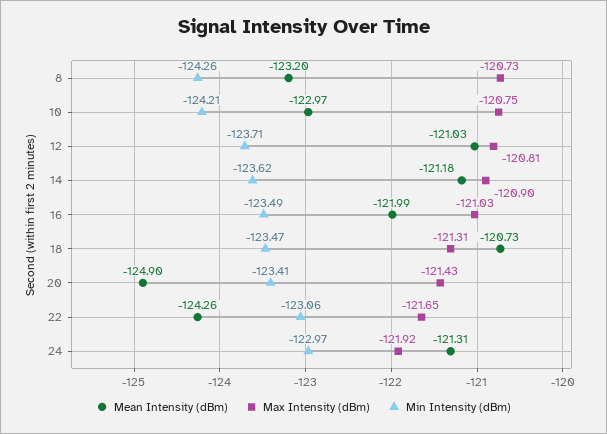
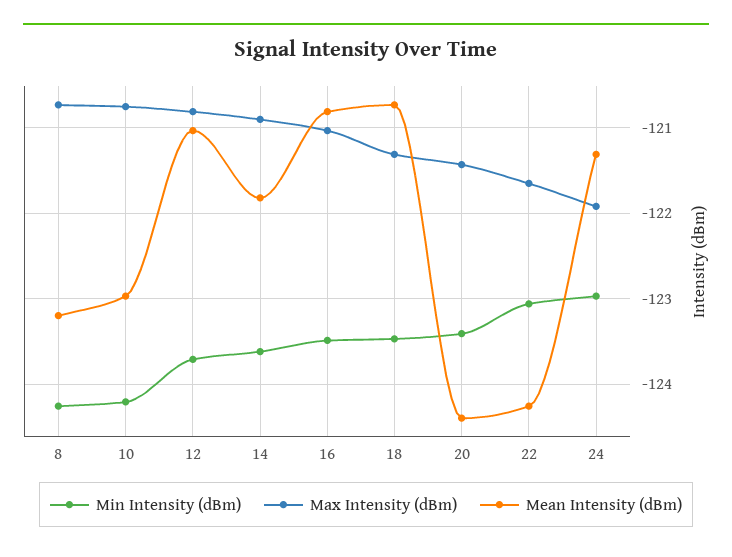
  {
    "Mean Intensity (dBm)": {
      "8": -123.2,
      "10": -122.97,
      "12": -121.03,
-     "14": -121.18,
+     "14": -121.8,
-     "16": -121.99,
+     "16": -120.8,
      "18": -120.73,
-     "20": -124.9,
+     "20": -124.4,
      "22": -124.26,
      "24": -121.31
    },
    "Max Intensity (dBm)": {
      "8": -120.73,
      "10": -120.75,
      "12": -120.81,
      "14": -120.9,
      "16": -121.03,
      "18": -121.31,
      "20": -121.43,
      "22": -121.65,
      "24": -121.92
    },
    "Min Intensity (dBm)": {
      "8": -124.26,
      "10": -124.21,
      "12": -123.71,
      "14": -123.62,
      "16": -123.49,
      "18": -123.47,
      "20": -123.41,
      "22": -123.06,
      "24": -122.97
    }
  }

